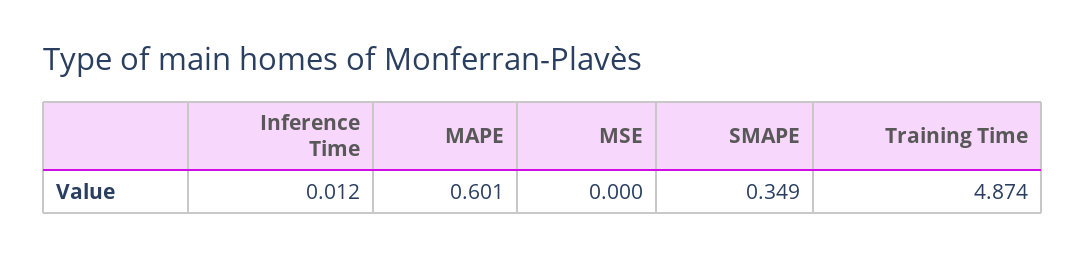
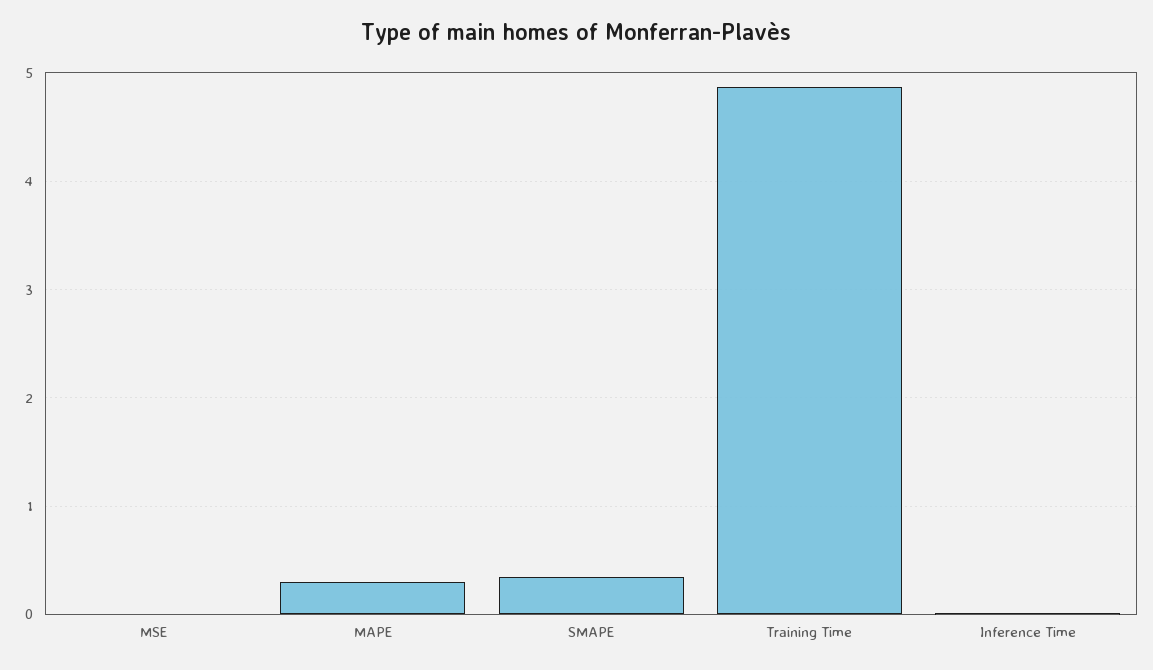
  {
    "Inference Time": 0.012,
-   "MAPE": 0.601,
+   "MAPE": 0.3,
    "MSE": 0,
    "SMAPE": 0.349,
    "Training Time": 4.874
  }

